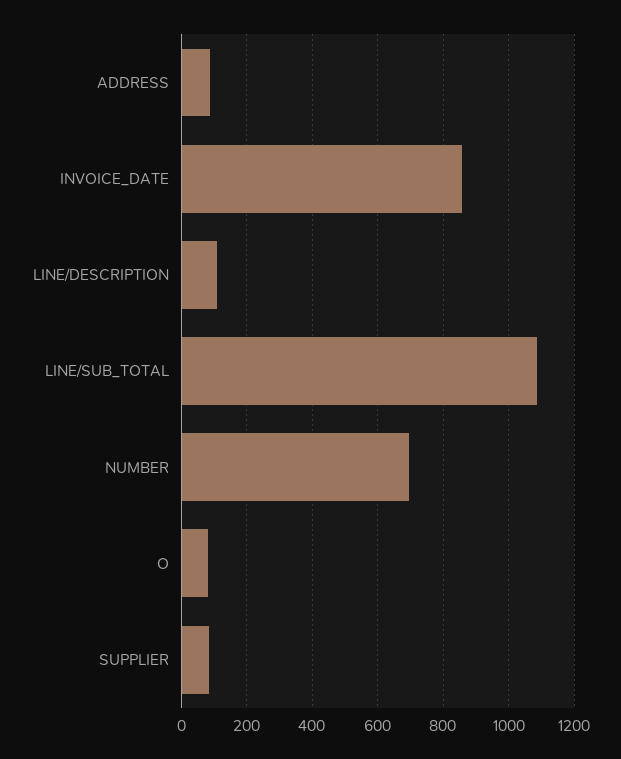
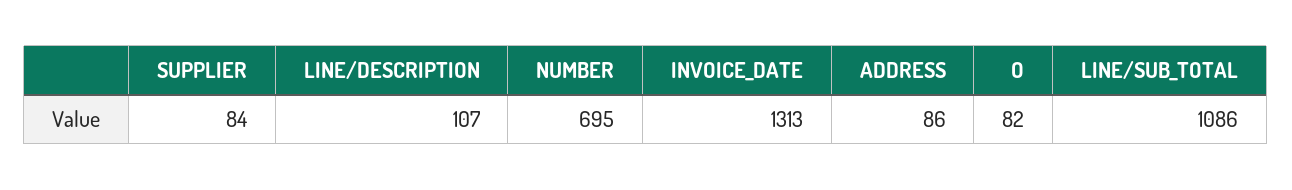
  {
    "ADDRESS": 86,
-   "INVOICE_DATE": 860,
+   "INVOICE_DATE": 1313,
    "LINE/DESCRIPTION": 107,
    "LINE/SUB_TOTAL": 1086,
    "NUMBER": 695,
    "O": 82,
    "SUPPLIER": 84
  }

